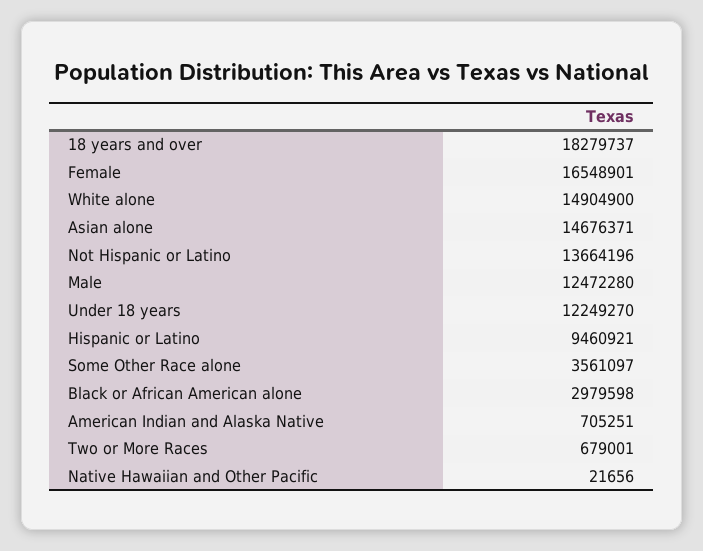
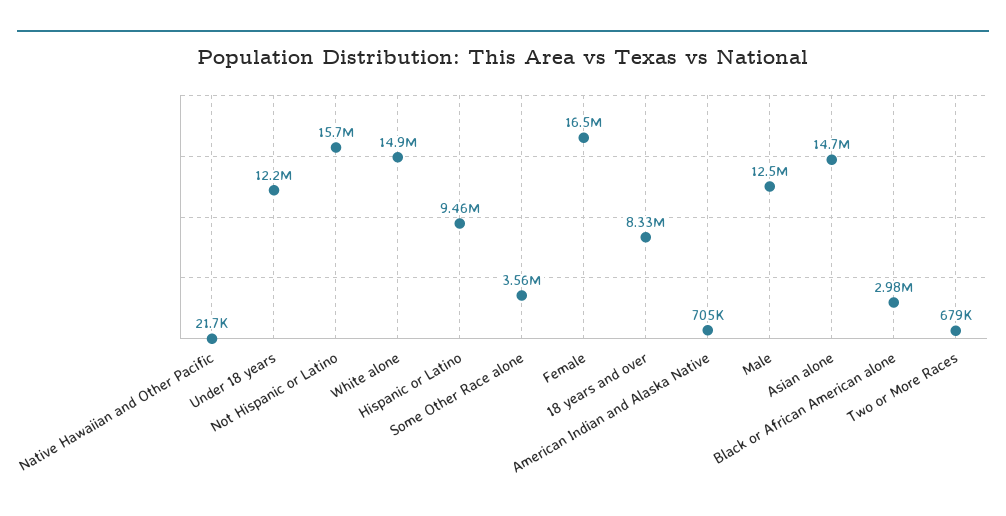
  {
-   "18 years and over": 18279737,
+   "18 years and over": 8330000,
    "Female": 16548901,
    "White alone": 14904900,
    "Asian alone": 14676371,
-   "Not Hispanic or Latino": 13664196,
+   "Not Hispanic or Latino": 15700000,
    "Male": 12472280,
    "Under 18 years": 12249270,
    "Hispanic or Latino": 9460921,
    "Some Other Race alone": 3561097,
    "Black or African American alone": 2979598,
    "American Indian and Alaska Native": 705251,
    "Two or More Races": 679001,
    "Native Hawaiian and Other Pacific": 21656
  }

